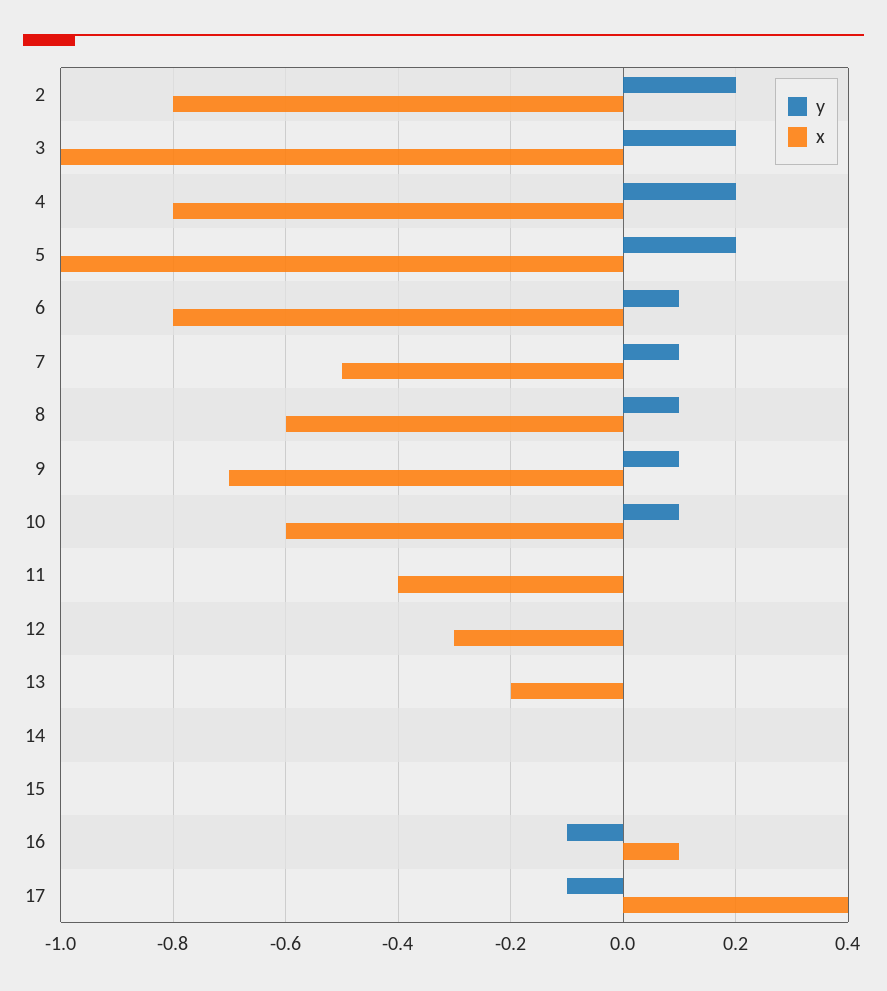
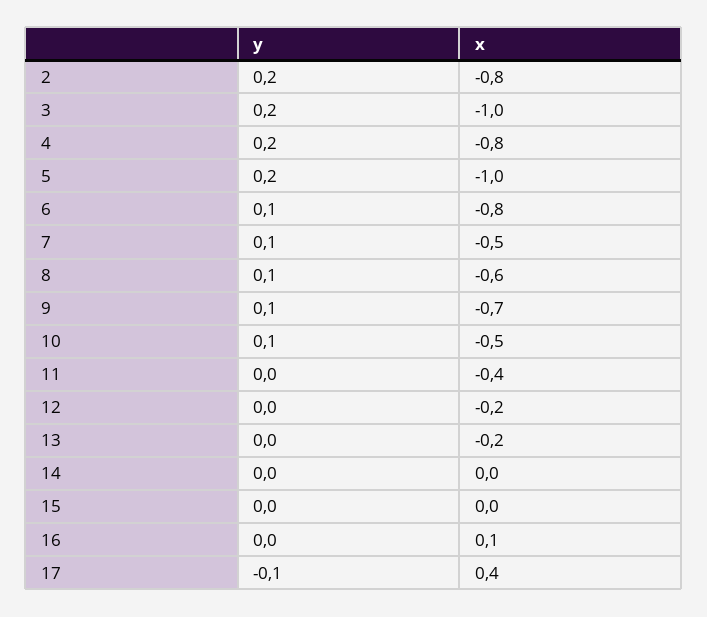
  {
    "y": {
      "2": 0.2,
      "3": 0.2,
      "4": 0.2,
      "5": 0.2,
      "6": 0.1,
      "7": 0.1,
      "8": 0.1,
      "9": 0.1,
      "10": 0.1,
      "11": 0,
      "12": 0,
      "13": 0,
      "14": 0,
      "15": 0,
-     "16": -0.1,
+     "16": 0,
      "17": -0.1
    },
    "x": {
      "2": -0.8,
      "3": -1,
      "4": -0.8,
      "5": -1,
      "6": -0.8,
      "7": -0.5,
      "8": -0.6,
      "9": -0.7,
-     "10": -0.6,
+     "10": -0.5,
      "11": -0.4,
-     "12": -0.3,
+     "12": -0.2,
      "13": -0.2,
      "14": 0,
      "15": 0,
      "16": 0.1,
      "17": 0.4
    }
  }

